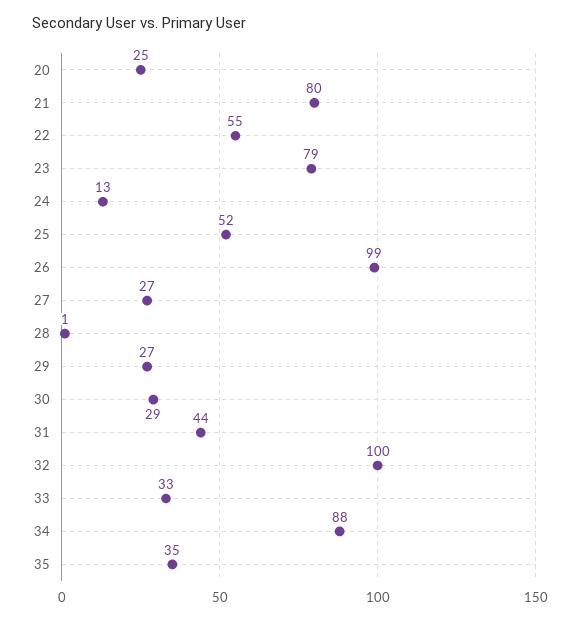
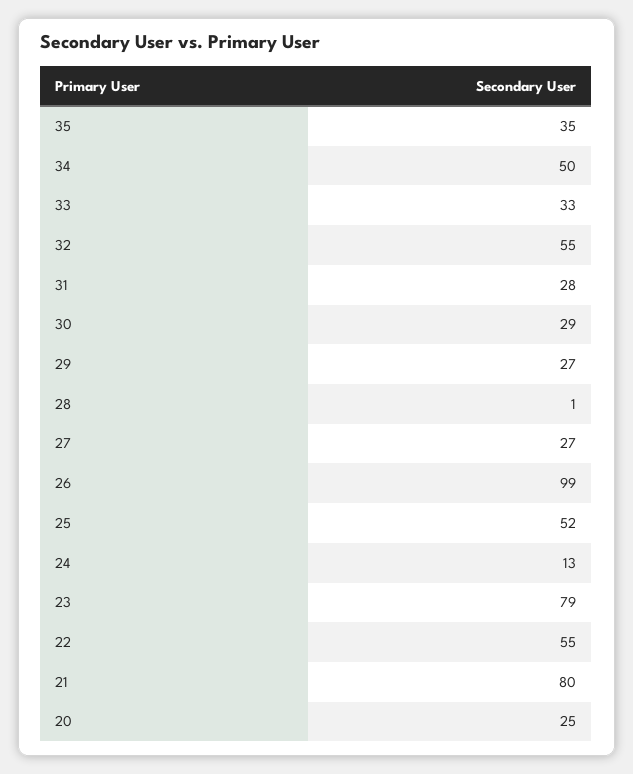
  {
    "20": 25,
    "21": 80,
    "22": 55,
    "23": 79,
    "24": 13,
    "25": 52,
    "26": 99,
    "27": 27,
    "28": 1,
    "29": 27,
    "30": 29,
-   "31": 44,
+   "31": 28,
-   "32": 100,
+   "32": 55,
    "33": 33,
-   "34": 88,
+   "34": 50,
    "35": 35
  }

